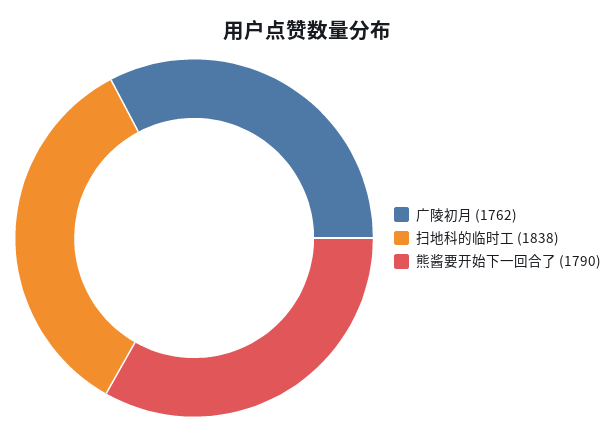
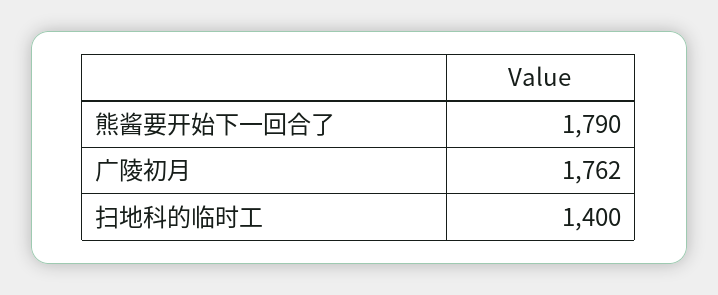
  {
    "广陵初月": 1762,
-   "扫地科的临时工": 1838,
+   "扫地科的临时工": 1400,
    "熊酱要开始下一回合了": 1790
  }

